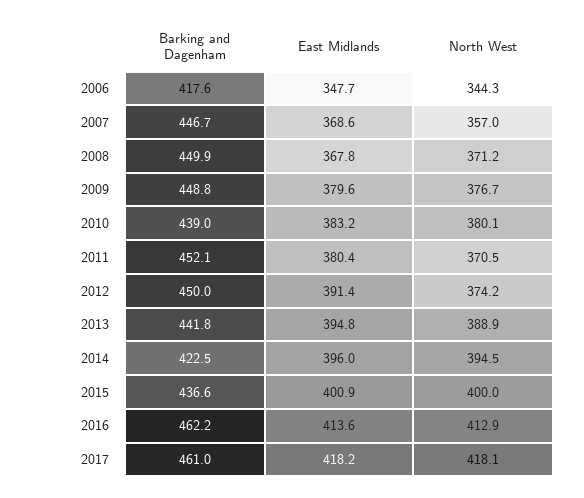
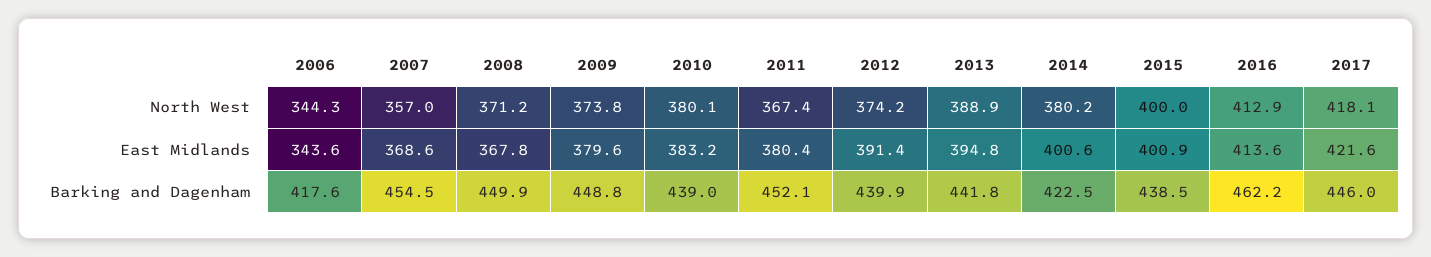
  {
    "Barking and Dagenham": {
      "2006": 417.6,
-     "2007": 446.7,
+     "2007": 454.5,
      "2008": 449.9,
      "2009": 448.8,
      "2010": 439,
      "2011": 452.1,
-     "2012": 450,
+     "2012": 439.9,
      "2013": 441.8,
      "2014": 422.5,
-     "2015": 436.6,
+     "2015": 438.5,
      "2016": 462.2,
-     "2017": 461
+     "2017": 446
    },
    "East Midlands": {
-     "2006": 347.7,
+     "2006": 343.6,
      "2007": 368.6,
      "2008": 367.8,
      "2009": 379.6,
      "2010": 383.2,
      "2011": 380.4,
      "2012": 391.4,
      "2013": 394.8,
-     "2014": 396,
+     "2014": 400.6,
      "2015": 400.9,
      "2016": 413.6,
-     "2017": 418.2
+     "2017": 421.6
    },
    "North West": {
      "2006": 344.3,
      "2007": 357,
      "2008": 371.2,
-     "2009": 376.7,
+     "2009": 373.8,
      "2010": 380.1,
-     "2011": 370.5,
+     "2011": 367.4,
      "2012": 374.2,
      "2013": 388.9,
-     "2014": 394.5,
+     "2014": 380.2,
      "2015": 400,
      "2016": 412.9,
      "2017": 418.1
    }
  }

